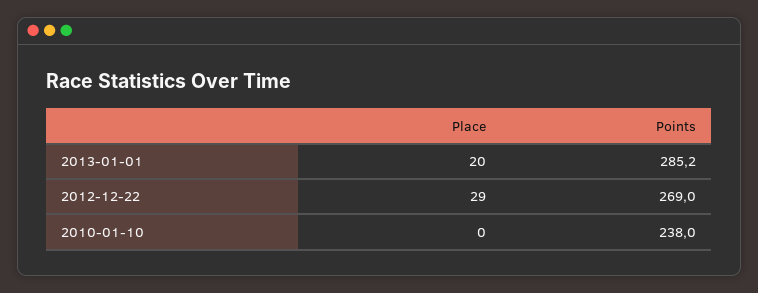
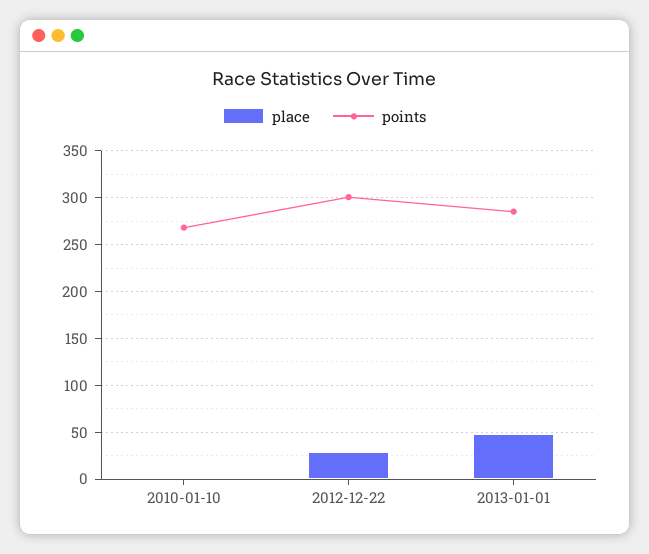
  {
    "Place": {
-     "2013-01-01": 20,
+     "2013-01-01": 50,
      "2012-12-22": 29,
      "2010-01-10": 0
    },
    "Points": {
      "2013-01-01": 285.2,
-     "2012-12-22": 269,
+     "2012-12-22": 300,
-     "2010-01-10": 238
+     "2010-01-10": 270
    }
  }

